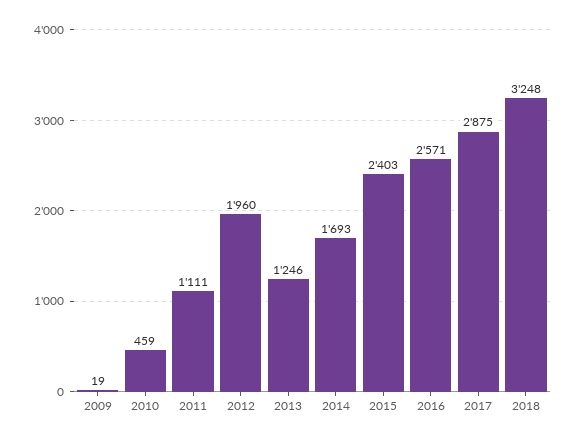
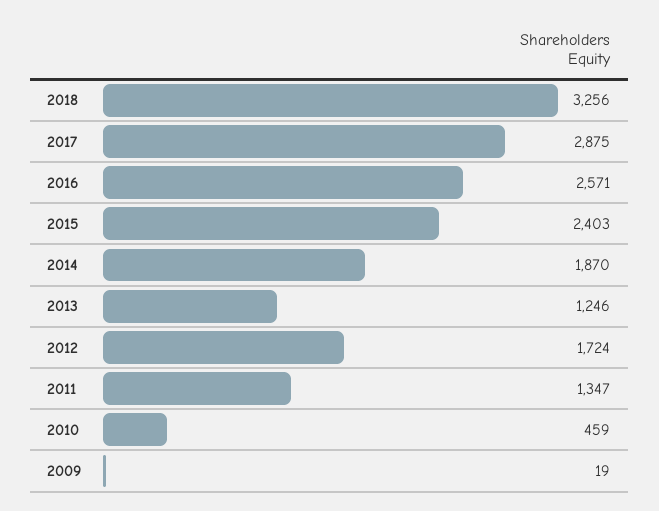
  {
    "2009": 19,
    "2010": 459,
-   "2011": 1111,
+   "2011": 1347,
-   "2012": 1960,
+   "2012": 1724,
    "2013": 1246,
-   "2014": 1693,
+   "2014": 1870,
    "2015": 2403,
    "2016": 2571,
    "2017": 2875,
-   "2018": 3248
+   "2018": 3256
  }

